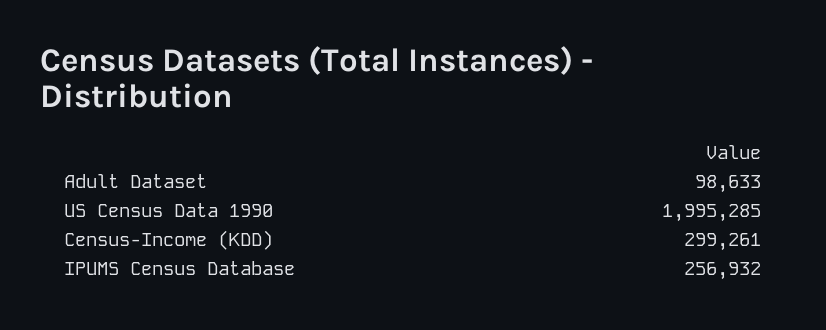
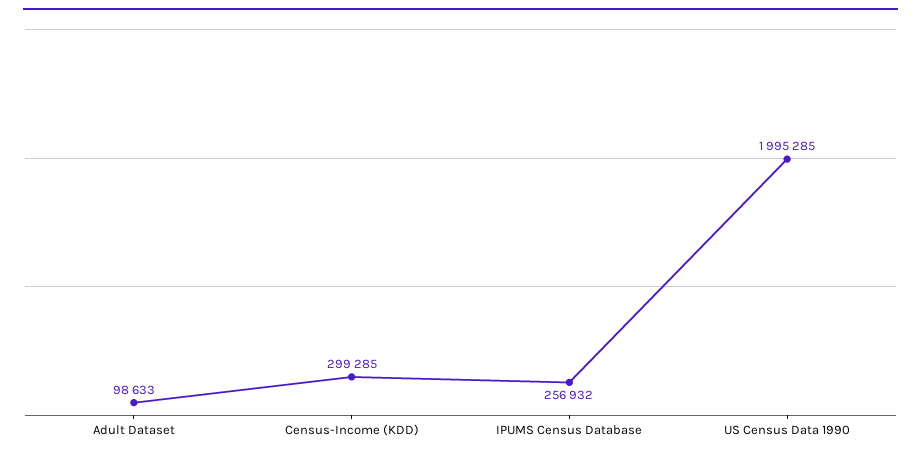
  {
    "Adult Dataset": 98633,
    "US Census Data 1990": 1995285,
-   "Census-Income (KDD)": 299261,
+   "Census-Income (KDD)": 299285,
    "IPUMS Census Database": 256932
  }

